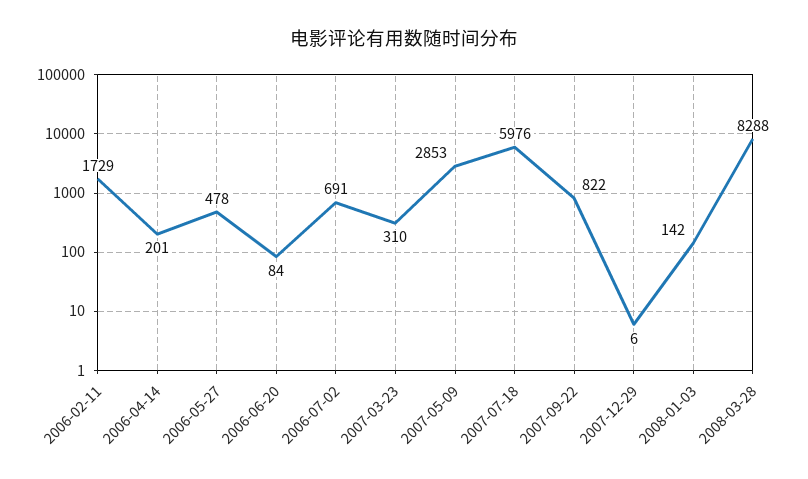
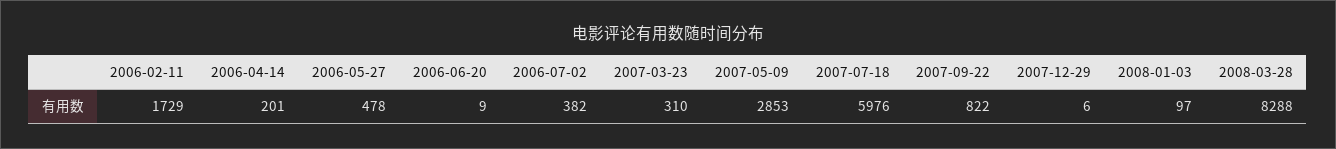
  {
    "2006-02-11": 1729,
    "2006-04-14": 201,
    "2006-05-27": 478,
-   "2006-06-20": 84,
+   "2006-06-20": 9,
-   "2006-07-02": 691,
+   "2006-07-02": 382,
    "2007-03-23": 310,
    "2007-05-09": 2853,
    "2007-07-18": 5976,
    "2007-09-22": 822,
    "2007-12-29": 6,
-   "2008-01-03": 142,
+   "2008-01-03": 97,
    "2008-03-28": 8288
  }

